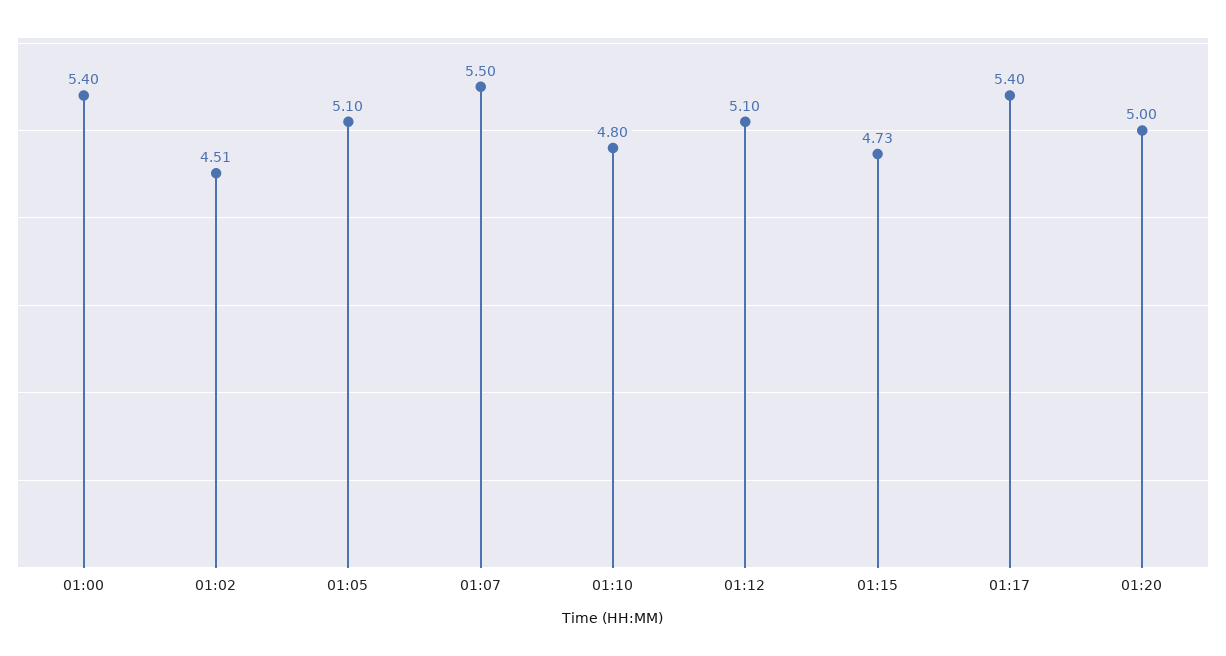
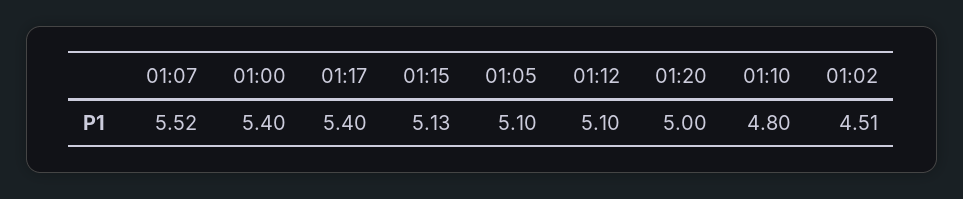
  {
    "01:00": 5.4,
    "01:02": 4.51,
    "01:05": 5.1,
-   "01:07": 5.5,
+   "01:07": 5.52,
    "01:10": 4.8,
    "01:12": 5.1,
-   "01:15": 4.73,
+   "01:15": 5.13,
    "01:17": 5.4,
    "01:20": 5
  }

